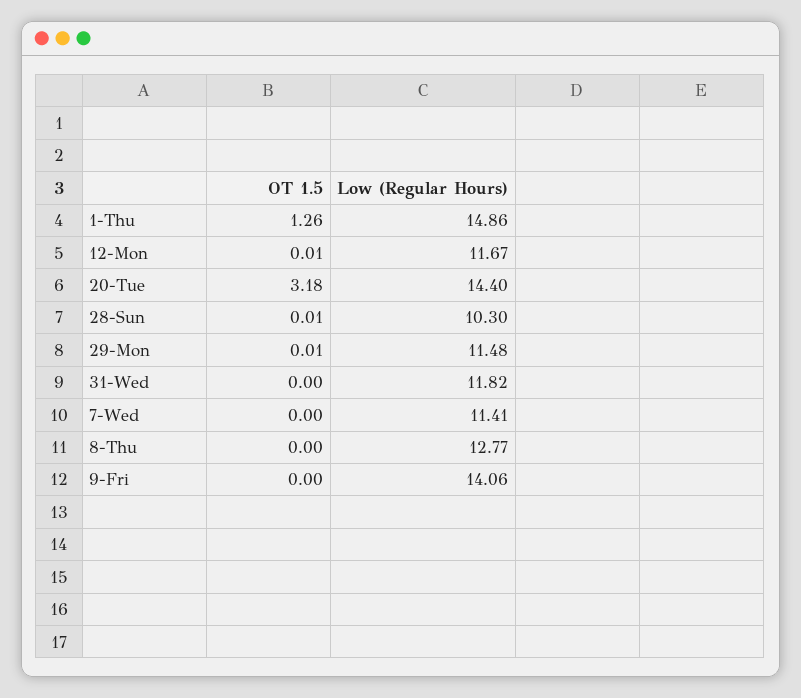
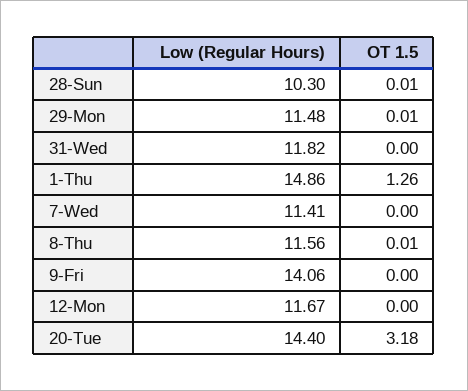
  {
    "OT 1.5": {
      "1-Thu": 1.26,
-     "12-Mon": 0.01,
+     "12-Mon": 0,
      "20-Tue": 3.18,
      "28-Sun": 0.01,
      "29-Mon": 0.01,
      "31-Wed": 0,
      "7-Wed": 0,
-     "8-Thu": 0,
+     "8-Thu": 0.01,
      "9-Fri": 0
    },
    "Low (Regular Hours)": {
      "1-Thu": 14.86,
      "12-Mon": 11.67,
      "20-Tue": 14.4,
      "28-Sun": 10.3,
      "29-Mon": 11.48,
      "31-Wed": 11.82,
      "7-Wed": 11.41,
-     "8-Thu": 12.77,
+     "8-Thu": 11.56,
      "9-Fri": 14.06
    }
  }

